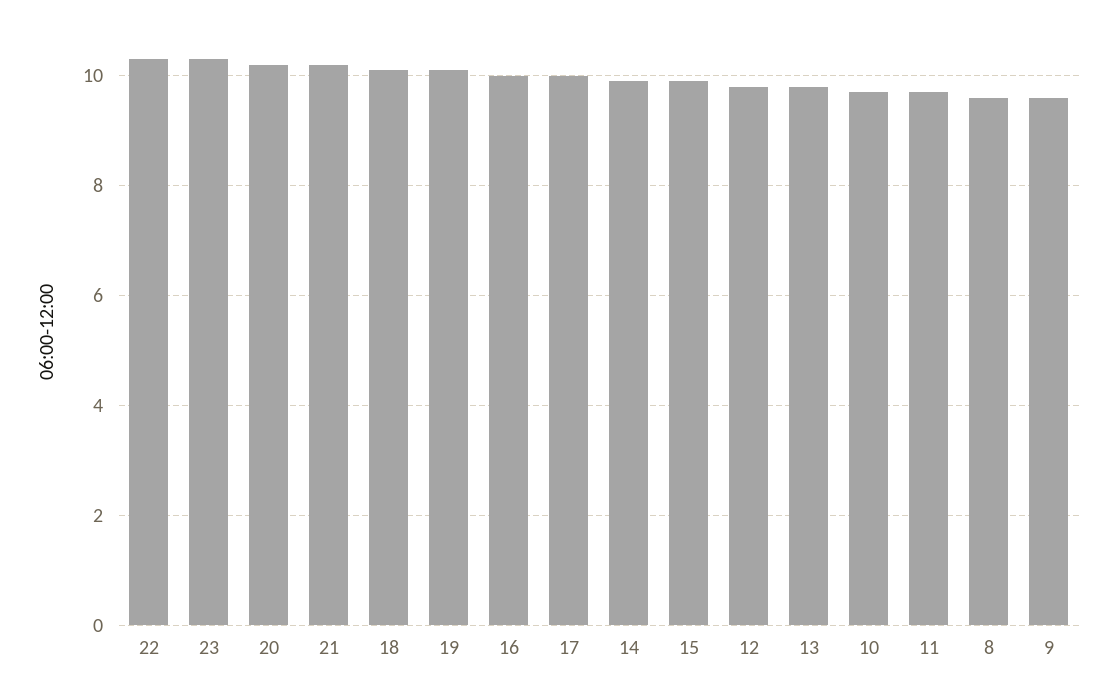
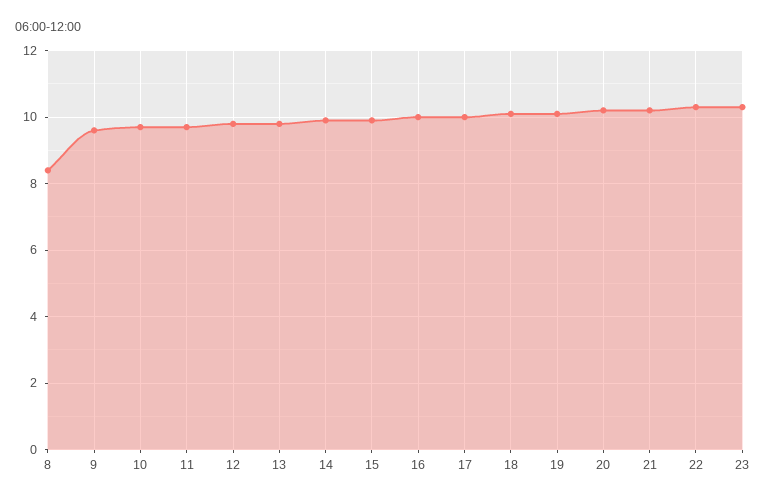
  {
    "22": 10.5,
    "23": 10.5,
    "20": 10,
    "21": 10,
    "18": 10,
    "19": 10,
    "16": 10,
    "17": 10,
    "14": 10,
    "15": 10,
    "12": 10,
    "13": 10,
    "10": 9.5,
    "11": 9.5,
-   "8": 9.5,
+   "8": 8.5,
    "9": 9.5
  }

